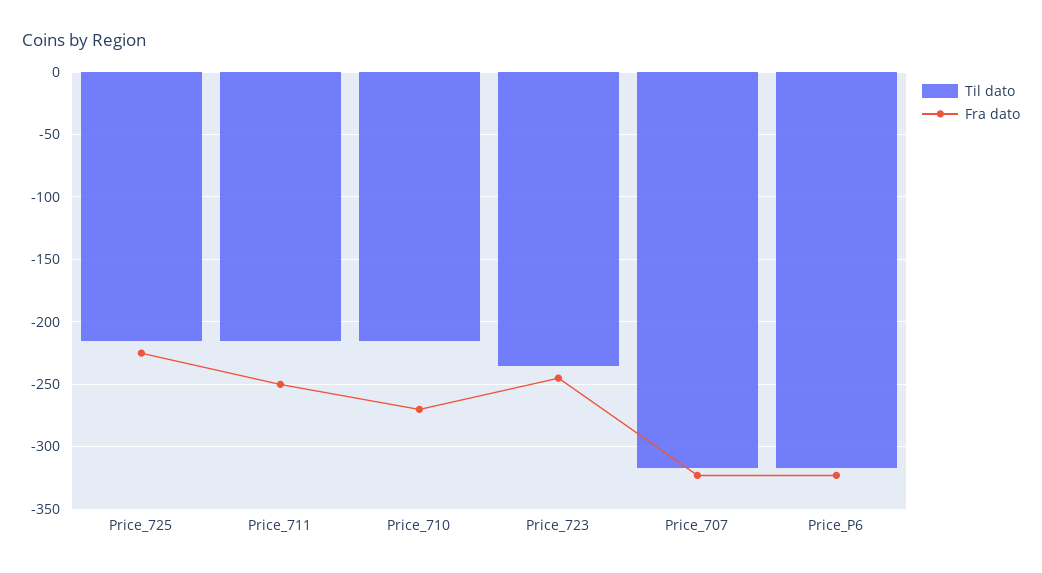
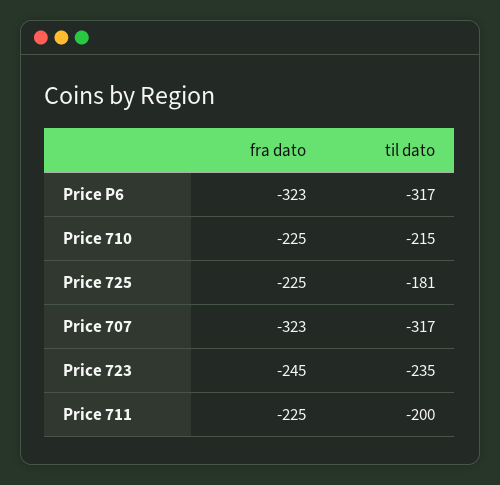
  {
    "Til dato": {
-     "Price_725": -215,
+     "Price_725": -181,
-     "Price_711": -215,
+     "Price_711": -200,
      "Price_710": -215,
      "Price_723": -235,
      "Price_707": -317,
      "Price_P6": -317
    },
    "Fra dato": {
      "Price_725": -225,
-     "Price_711": -250,
+     "Price_711": -225,
-     "Price_710": -270,
+     "Price_710": -225,
      "Price_723": -245,
      "Price_707": -323,
      "Price_P6": -323
    }
  }

